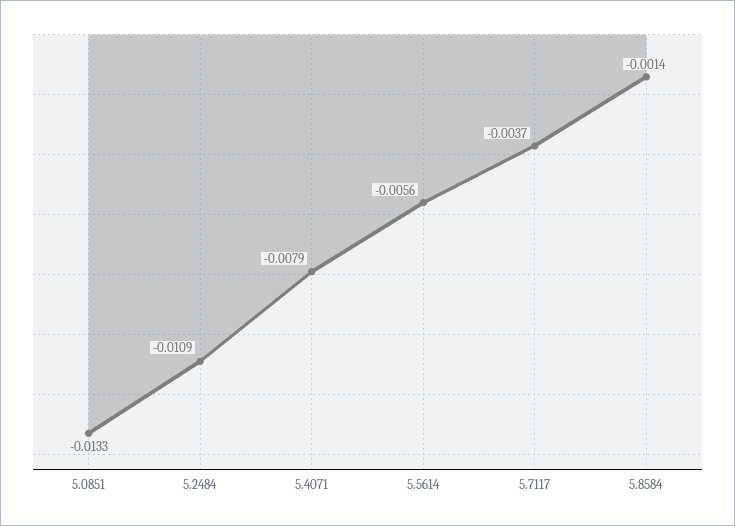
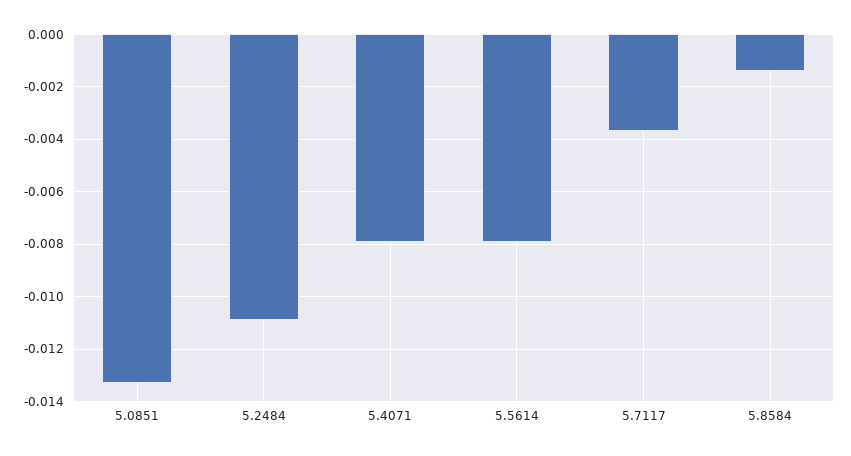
  {
    "5.0851": -0.0133,
    "5.2484": -0.0109,
    "5.4071": -0.0079,
-   "5.5614": -0.0056,
+   "5.5614": -0.008,
    "5.7117": -0.0037,
    "5.8584": -0.0014
  }

